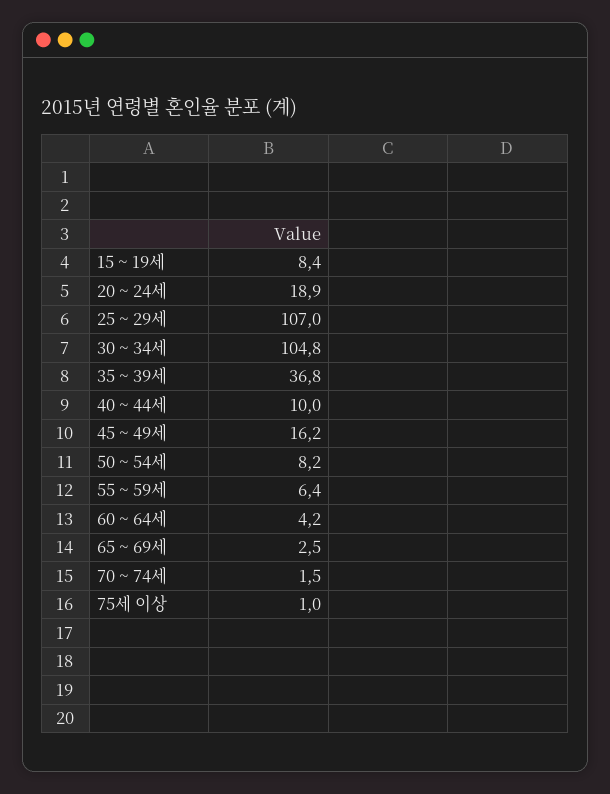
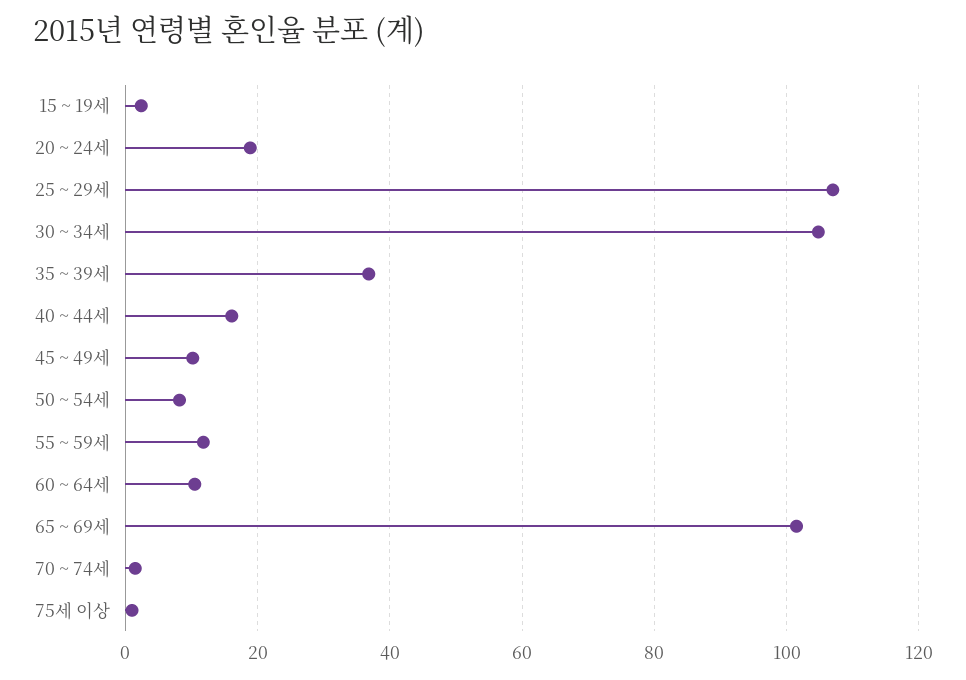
  {
-   "15 ~ 19세": 8.4,
+   "15 ~ 19세": 2,
    "20 ~ 24세": 18.9,
    "25 ~ 29세": 107,
    "30 ~ 34세": 104.8,
    "35 ~ 39세": 36.8,
-   "40 ~ 44세": 10,
+   "40 ~ 44세": 16,
-   "45 ~ 49세": 16.2,
+   "45 ~ 49세": 10,
    "50 ~ 54세": 8.2,
-   "55 ~ 59세": 6.4,
+   "55 ~ 59세": 12,
-   "60 ~ 64세": 4.2,
+   "60 ~ 64세": 10,
-   "65 ~ 69세": 2.5,
+   "65 ~ 69세": 102,
    "70 ~ 74세": 1.5,
    "75세 이상": 1
  }

